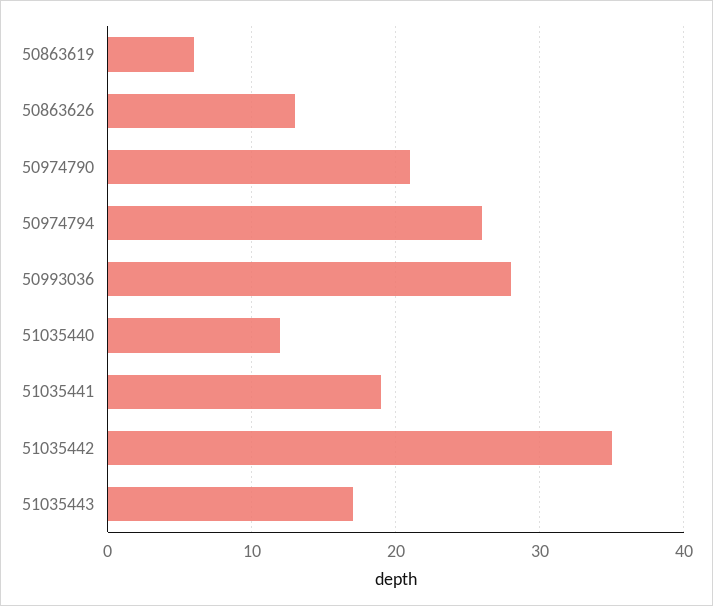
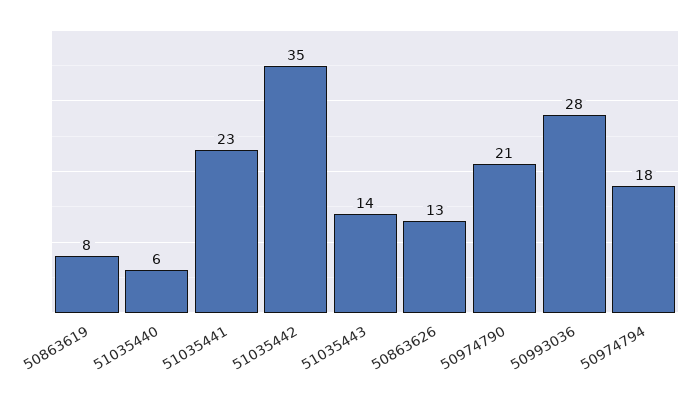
  {
-   "50863619": 6,
+   "50863619": 8,
    "50863626": 13,
    "50974790": 21,
-   "50974794": 26,
+   "50974794": 18,
    "50993036": 28,
-   "51035440": 12,
+   "51035440": 6,
-   "51035441": 19,
+   "51035441": 23,
    "51035442": 35,
-   "51035443": 17
+   "51035443": 14
  }

